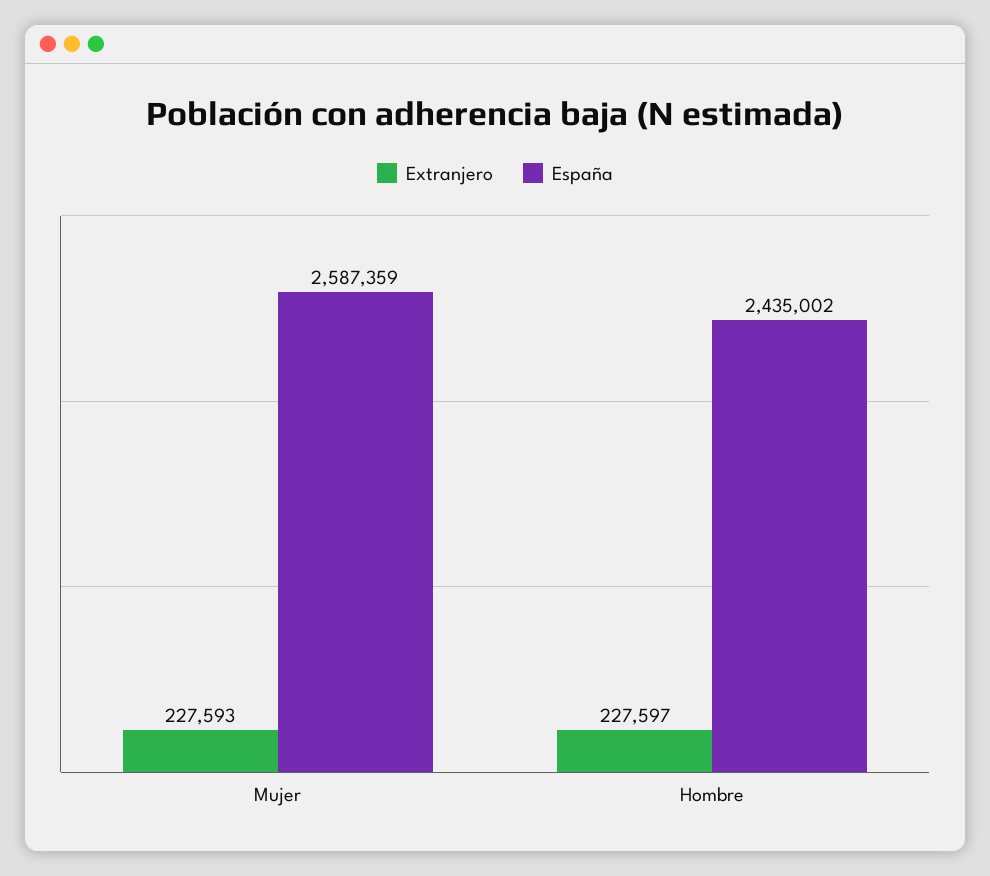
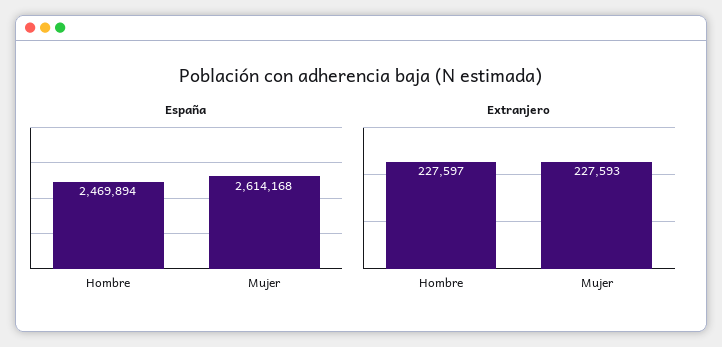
  {
    "Extranjero": {
      "Mujer": 227593,
      "Hombre": 227597
    },
    "España": {
-     "Mujer": 2587359,
+     "Mujer": 2614168,
-     "Hombre": 2435002
+     "Hombre": 2469894
    }
  }

